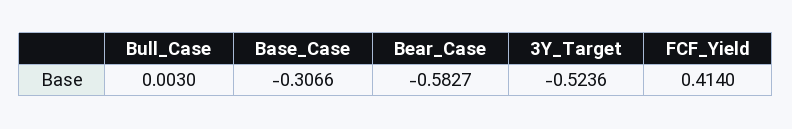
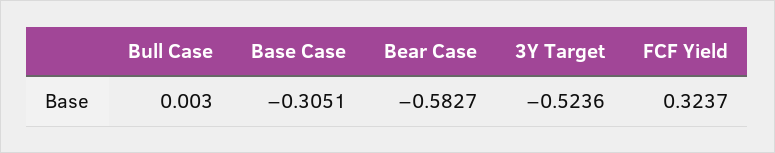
  {
    "Bull_Case": 0.003,
-   "Base_Case": -0.3066,
+   "Base_Case": -0.3051,
    "Bear_Case": -0.5827,
    "3Y_Target": -0.5236,
-   "FCF_Yield": 0.414
+   "FCF_Yield": 0.3237
  }

